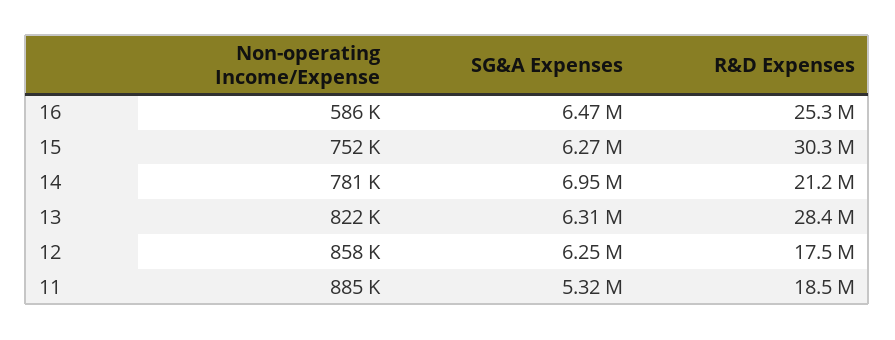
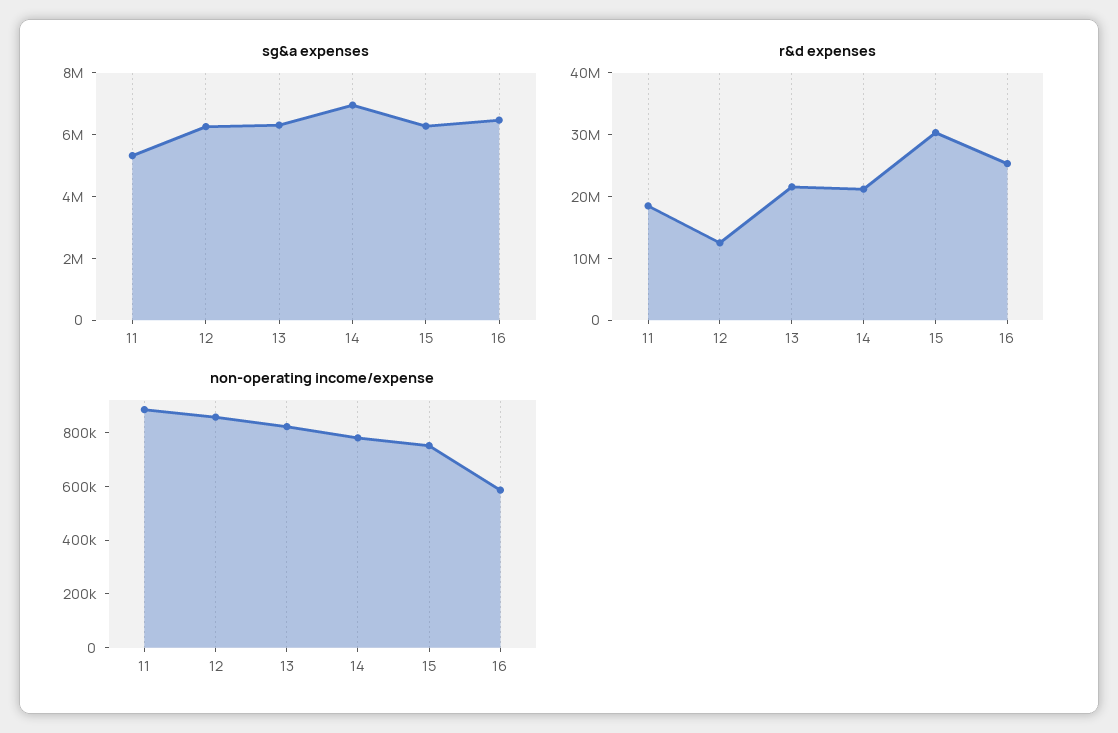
  {
    "Non-operating Income/Expense": {
      "16": 586000,
      "15": 752000,
      "14": 781000,
      "13": 822000,
      "12": 858000,
      "11": 885000
    },
    "SG&A Expenses": {
      "16": 6470000,
      "15": 6270000,
      "14": 6950000,
      "13": 6310000,
      "12": 6250000,
      "11": 5320000
    },
    "R&D Expenses": {
      "16": 25300000,
      "15": 30300000,
      "14": 21200000,
-     "13": 28400000,
+     "13": 22000000,
-     "12": 17500000,
+     "12": 12000000,
      "11": 18500000
    }
  }

